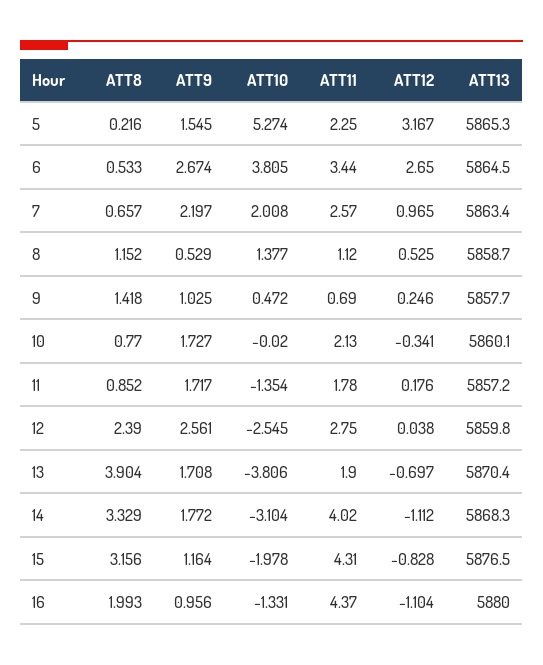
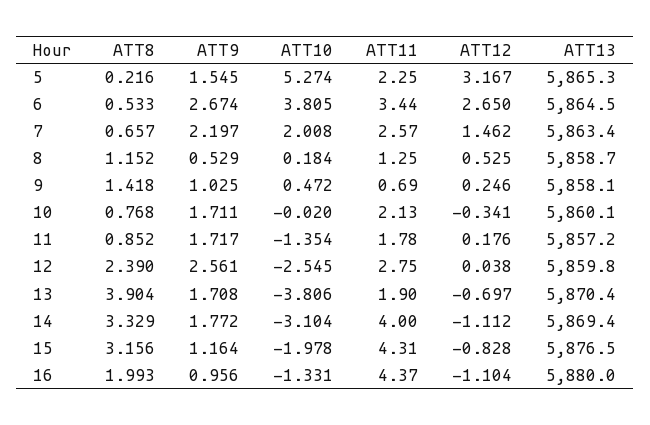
  {
    "ATT8": {
      "5": 0.216,
      "6": 0.533,
      "7": 0.657,
      "8": 1.152,
      "9": 1.418,
-     "10": 0.77,
+     "10": 0.768,
      "11": 0.852,
      "12": 2.39,
      "13": 3.904,
      "14": 3.329,
      "15": 3.156,
      "16": 1.993
    },
    "ATT9": {
      "5": 1.545,
      "6": 2.674,
      "7": 2.197,
      "8": 0.529,
      "9": 1.025,
-     "10": 1.727,
+     "10": 1.711,
      "11": 1.717,
      "12": 2.561,
      "13": 1.708,
      "14": 1.772,
      "15": 1.164,
      "16": 0.956
    },
    "ATT10": {
      "5": 5.274,
      "6": 3.805,
      "7": 2.008,
-     "8": 1.377,
+     "8": 0.184,
      "9": 0.472,
      "10": -0.02,
      "11": -1.354,
      "12": -2.545,
      "13": -3.806,
      "14": -3.104,
      "15": -1.978,
      "16": -1.331
    },
    "ATT11": {
      "5": 2.25,
      "6": 3.44,
      "7": 2.57,
-     "8": 1.12,
+     "8": 1.25,
      "9": 0.69,
      "10": 2.13,
      "11": 1.78,
      "12": 2.75,
      "13": 1.9,
-     "14": 4.02,
+     "14": 4,
      "15": 4.31,
      "16": 4.37
    },
    "ATT12": {
      "5": 3.167,
      "6": 2.65,
-     "7": 0.965,
+     "7": 1.462,
      "8": 0.525,
      "9": 0.246,
      "10": -0.341,
      "11": 0.176,
      "12": 0.038,
      "13": -0.697,
      "14": -1.112,
      "15": -0.828,
      "16": -1.104
    },
    "ATT13": {
      "5": 5865.3,
      "6": 5864.5,
      "7": 5863.4,
      "8": 5858.7,
-     "9": 5857.7,
+     "9": 5858.1,
      "10": 5860.1,
      "11": 5857.2,
      "12": 5859.8,
      "13": 5870.4,
-     "14": 5868.3,
+     "14": 5869.4,
      "15": 5876.5,
      "16": 5880
    }
  }

